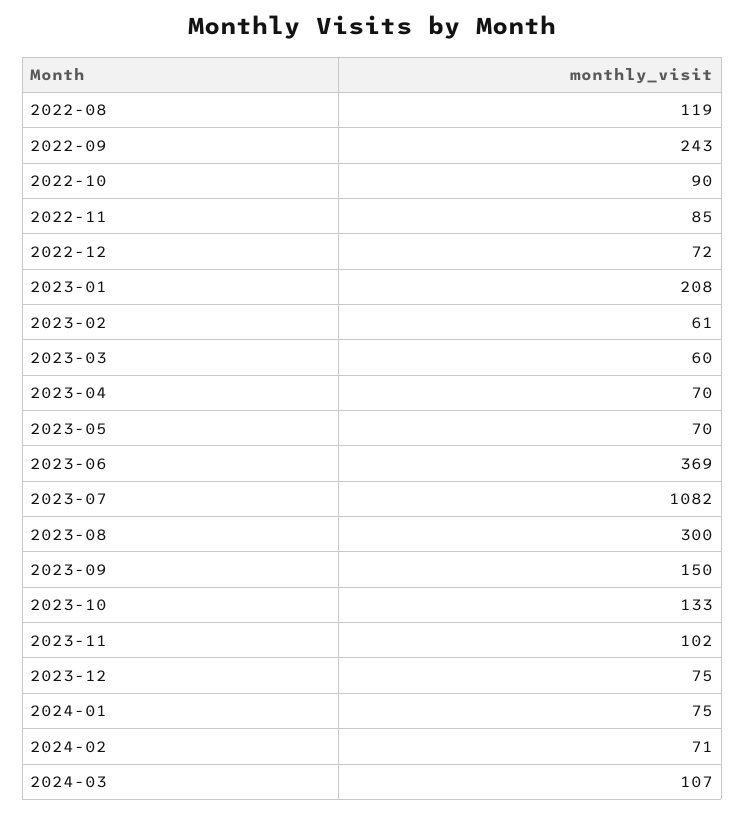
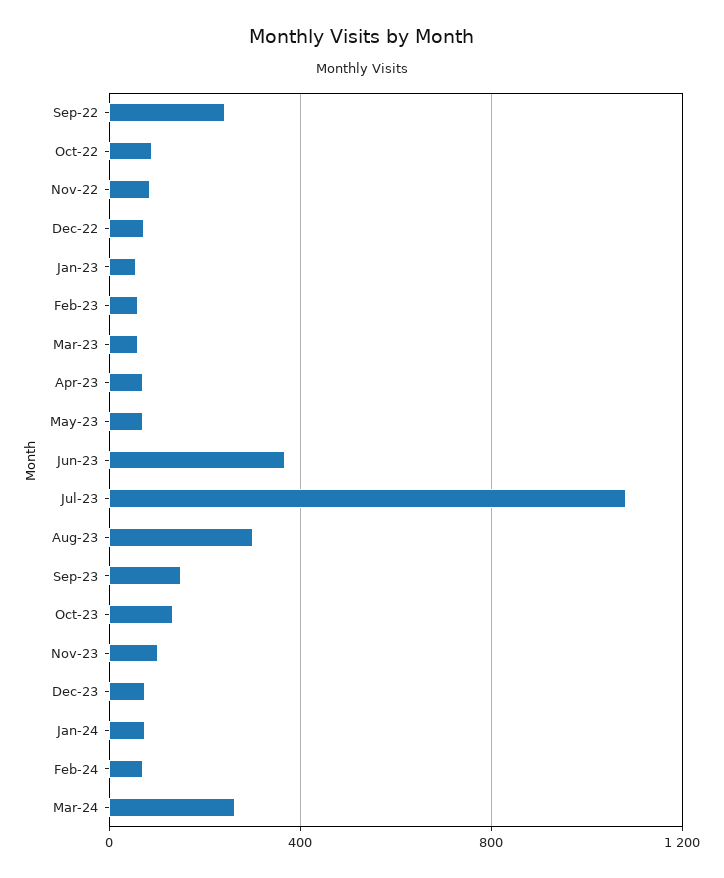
  {
-   "2022-08": 119,
    "2022-09": 243,
    "2022-10": 90,
    "2022-11": 85,
    "2022-12": 72,
-   "2023-01": 208,
+   "2023-01": 50,
    "2023-02": 61,
    "2023-03": 60,
    "2023-04": 70,
    "2023-05": 70,
    "2023-06": 369,
    "2023-07": 1082,
    "2023-08": 300,
    "2023-09": 150,
    "2023-10": 133,
    "2023-11": 102,
    "2023-12": 75,
    "2024-01": 75,
    "2024-02": 71,
-   "2024-03": 107
+   "2024-03": 250
  }

